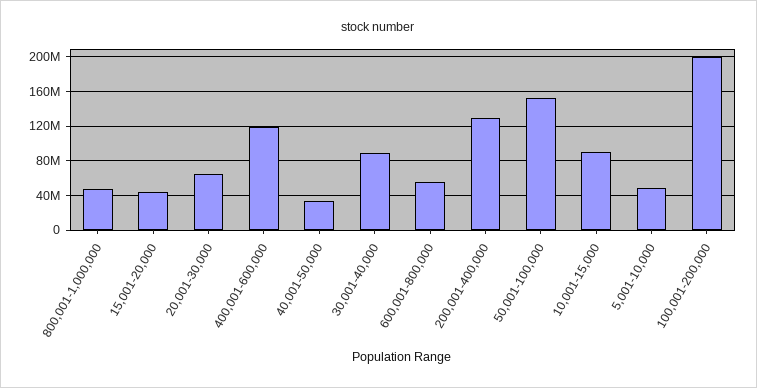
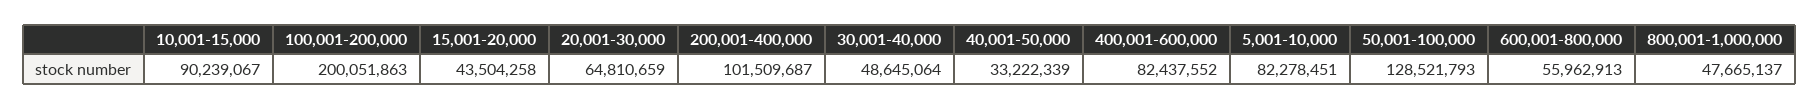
  {
    "800,001-1,000,000": 47665137,
    "15,001-20,000": 43504258,
    "20,001-30,000": 64810659,
-   "400,001-600,000": 120000000,
+   "400,001-600,000": 82437552,
    "40,001-50,000": 33222339,
-   "30,001-40,000": 90000000,
+   "30,001-40,000": 48645064,
    "600,001-800,000": 55962913,
-   "200,001-400,000": 130000000,
+   "200,001-400,000": 101509687,
-   "50,001-100,000": 150000000,
+   "50,001-100,000": 128521793,
    "10,001-15,000": 90239067,
-   "5,001-10,000": 50000000,
+   "5,001-10,000": 82278451,
    "100,001-200,000": 200051863
  }

